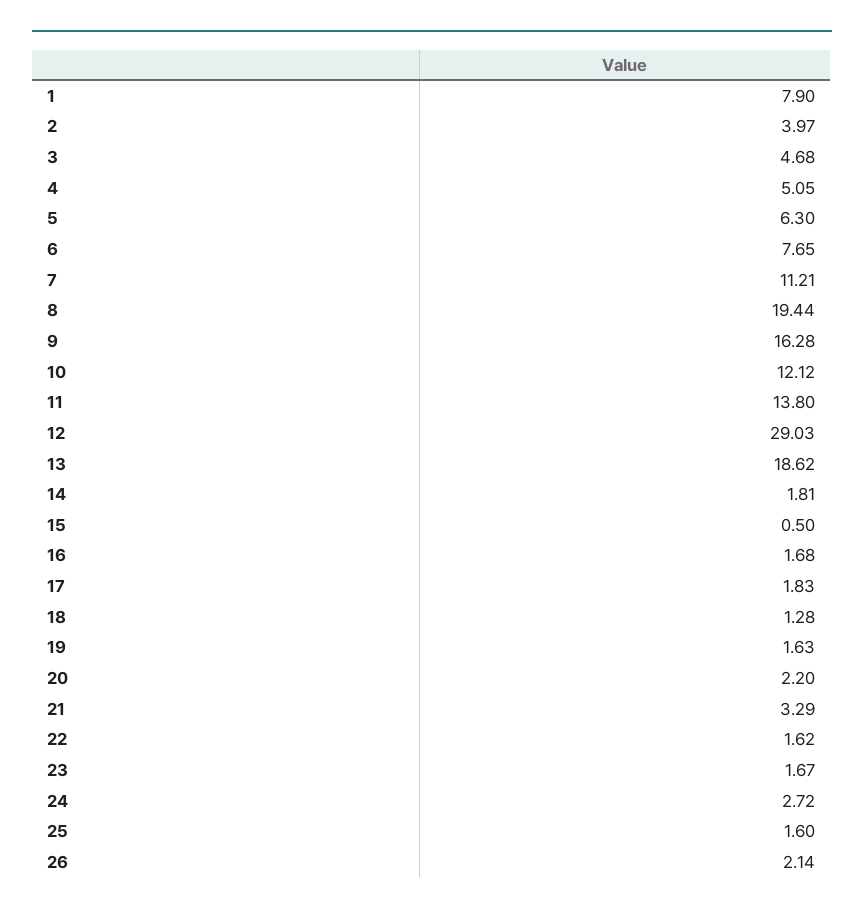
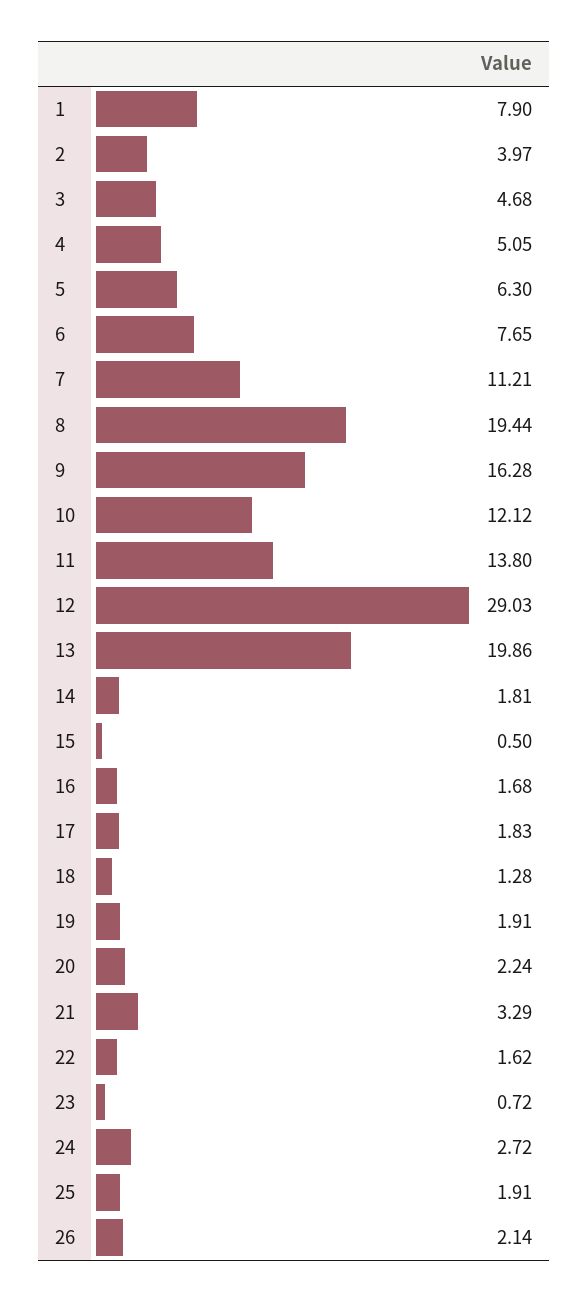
  {
    "1": 7.9,
    "2": 3.97,
    "3": 4.68,
    "4": 5.05,
    "5": 6.3,
    "6": 7.65,
    "7": 11.21,
    "8": 19.44,
    "9": 16.28,
    "10": 12.12,
    "11": 13.8,
    "12": 29.03,
-   "13": 18.62,
+   "13": 19.86,
    "14": 1.81,
    "15": 0.5,
    "16": 1.68,
    "17": 1.83,
    "18": 1.28,
-   "19": 1.63,
+   "19": 1.91,
-   "20": 2.2,
+   "20": 2.24,
    "21": 3.29,
    "22": 1.62,
-   "23": 1.67,
+   "23": 0.72,
    "24": 2.72,
-   "25": 1.6,
+   "25": 1.91,
    "26": 2.14
  }

